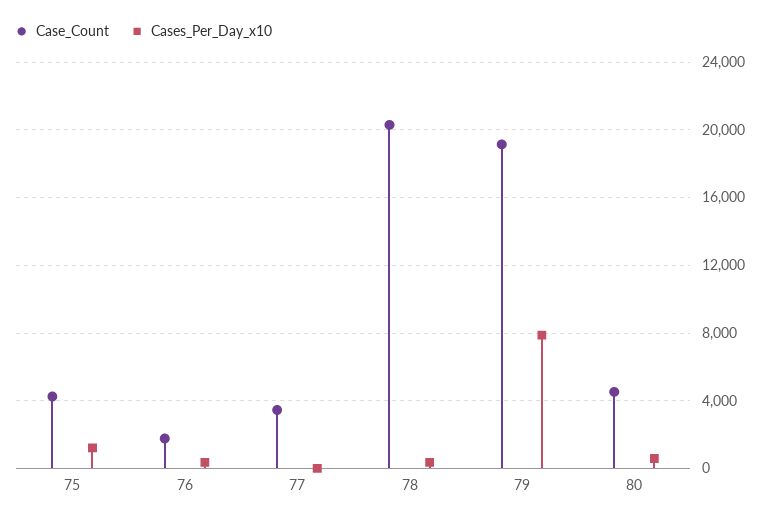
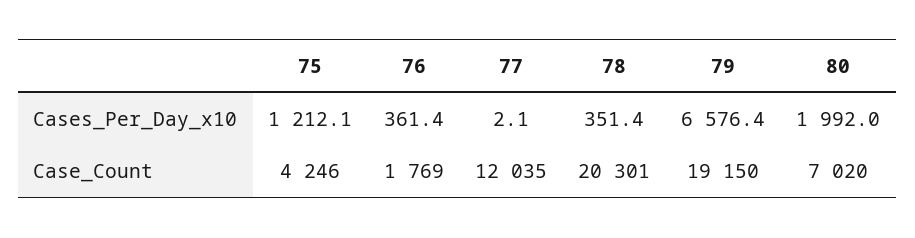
  {
    "Case_Count": {
      "75": 4246,
      "76": 1769,
-     "77": 3500,
+     "77": 12035,
      "78": 20301,
      "79": 19150,
-     "80": 4500
+     "80": 7020
    },
    "Cases_Per_Day_x10": {
      "75": 1212.1,
      "76": 361.4,
      "77": 2.1,
      "78": 351.4,
-     "79": 8000,
+     "79": 6576.4,
-     "80": 500
+     "80": 1992
    }
  }

